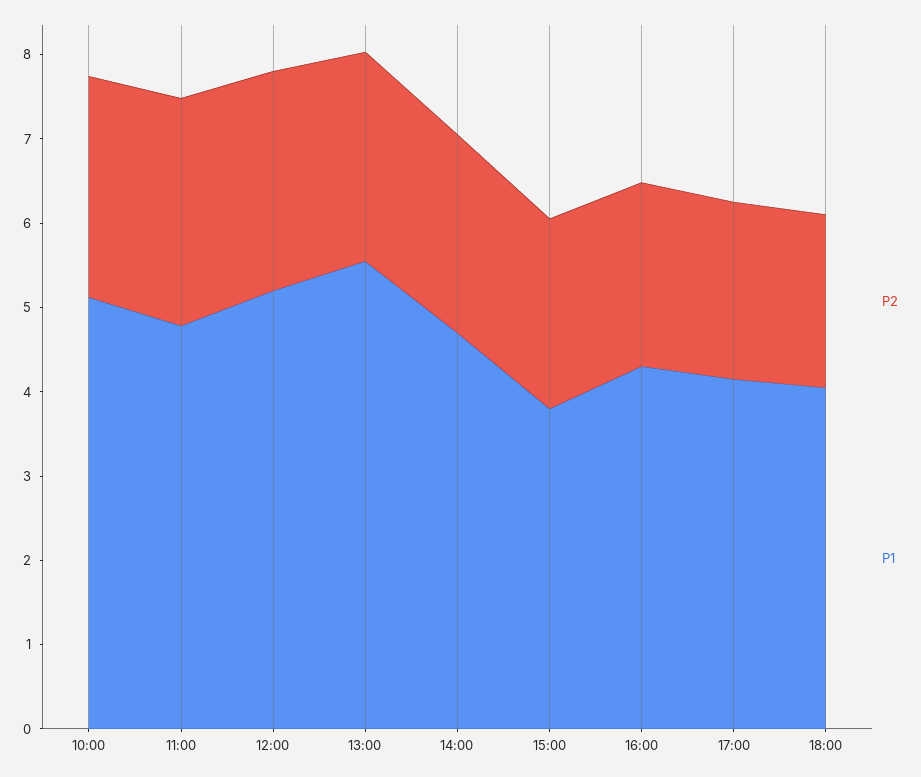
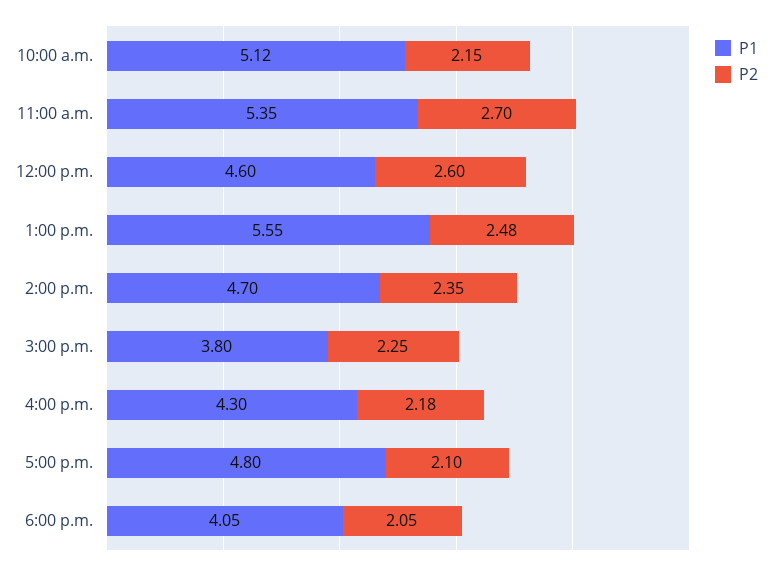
  {
    "P2": {
-     "10:00": 2.6,
+     "10:00": 2.15,
      "11:00": 2.7,
      "12:00": 2.6,
      "13:00": 2.48,
      "14:00": 2.35,
      "15:00": 2.25,
      "16:00": 2.18,
      "17:00": 2.1,
      "18:00": 2.05
    },
    "P1": {
      "10:00": 5.12,
-     "11:00": 4.8,
+     "11:00": 5.35,
-     "12:00": 5.2,
+     "12:00": 4.6,
      "13:00": 5.55,
      "14:00": 4.7,
      "15:00": 3.8,
      "16:00": 4.3,
-     "17:00": 4.2,
+     "17:00": 4.8,
      "18:00": 4.05
    }
  }

